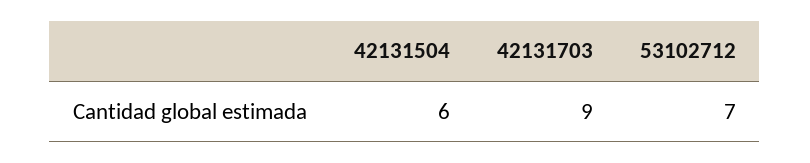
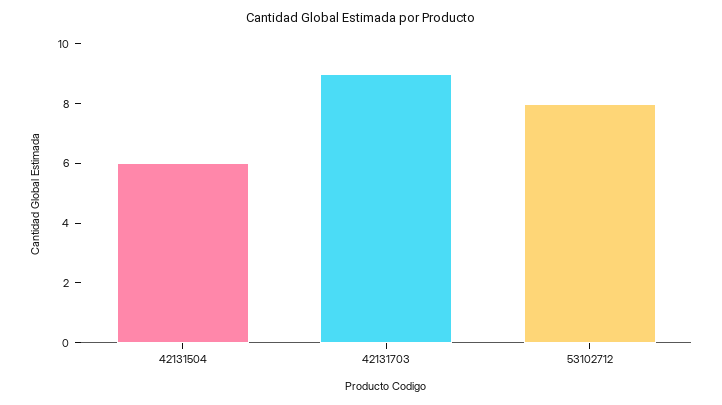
  {
    "42131504": 6,
    "42131703": 9,
-   "53102712": 7
+   "53102712": 8
  }

